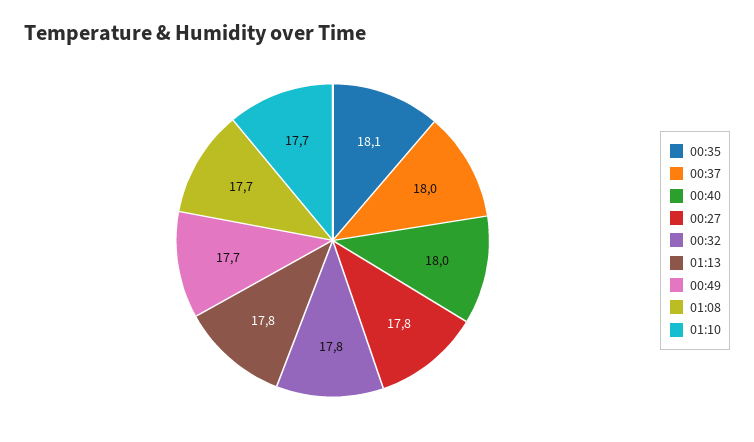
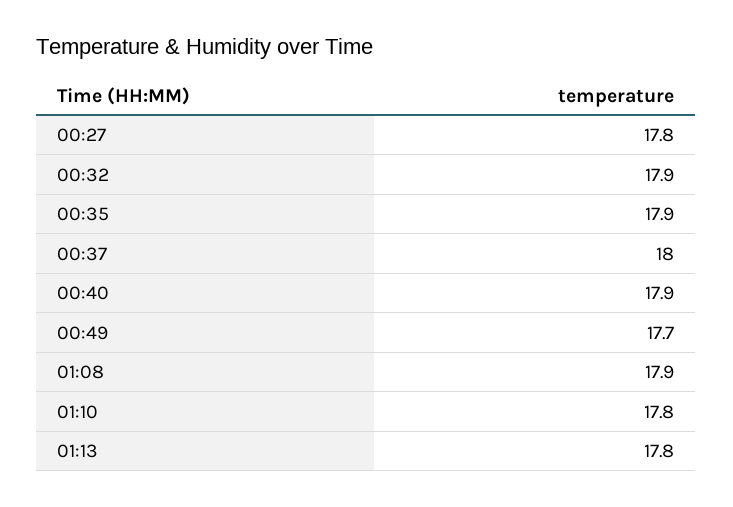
  {
-   "00:35": 18.1,
+   "00:35": 17.9,
    "00:37": 18,
-   "00:40": 18,
+   "00:40": 17.9,
    "00:27": 17.8,
-   "00:32": 17.8,
+   "00:32": 17.9,
    "01:13": 17.8,
    "00:49": 17.7,
-   "01:08": 17.7,
+   "01:08": 17.9,
-   "01:10": 17.7
+   "01:10": 17.8
  }

